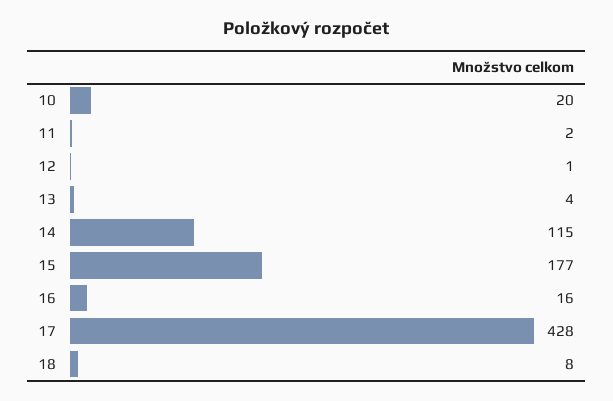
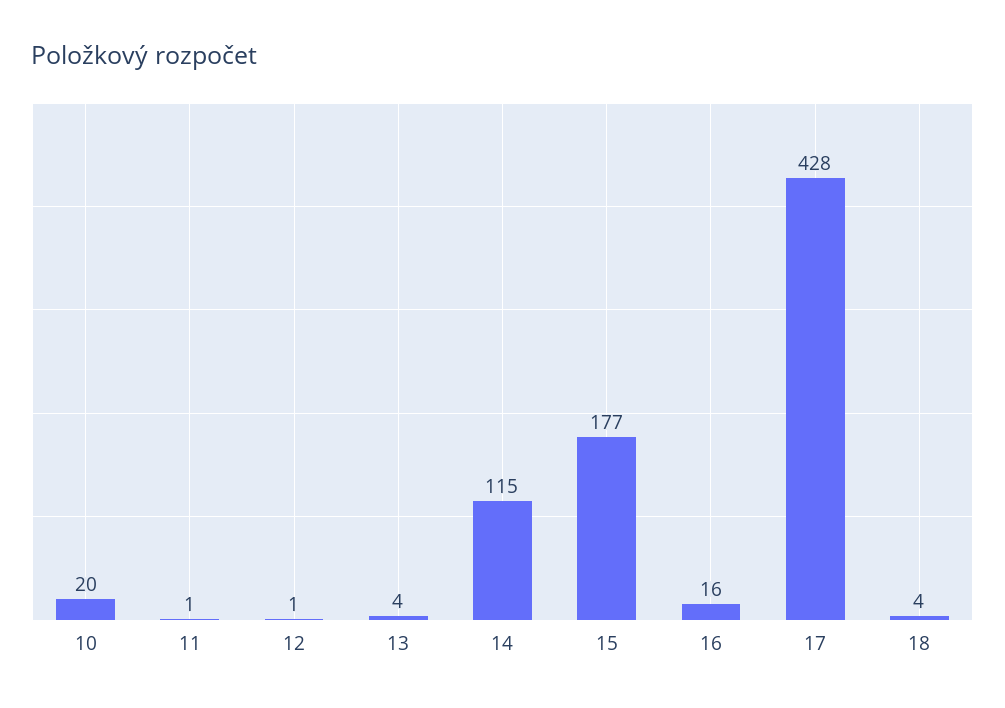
  {
    "10": 20,
-   "11": 2,
+   "11": 1,
    "12": 1,
    "13": 4,
    "14": 115,
    "15": 177,
    "16": 16,
    "17": 428,
-   "18": 8
+   "18": 4
  }

